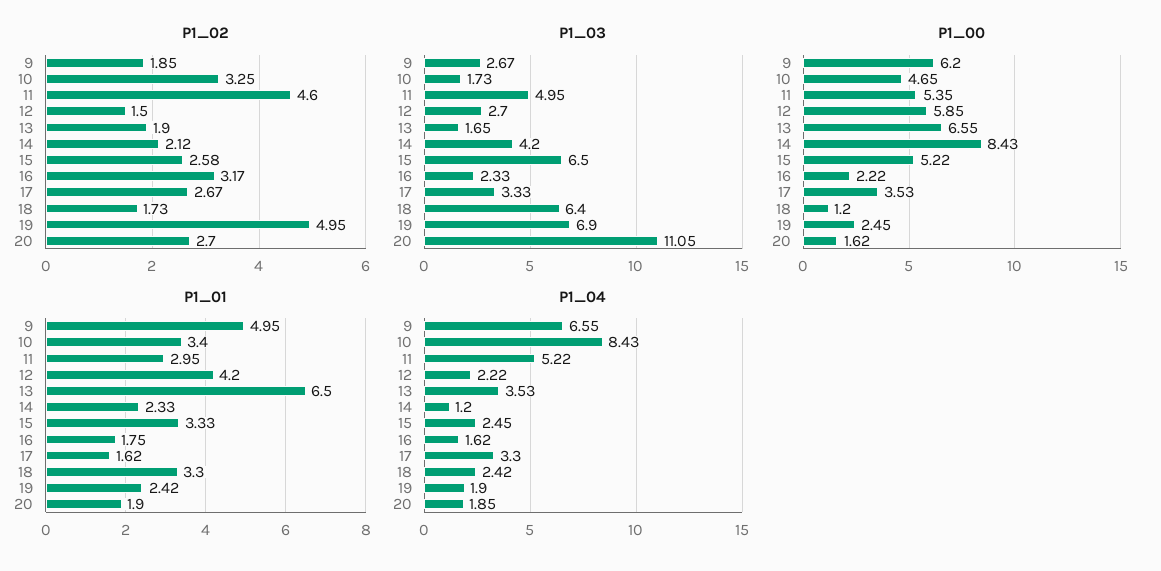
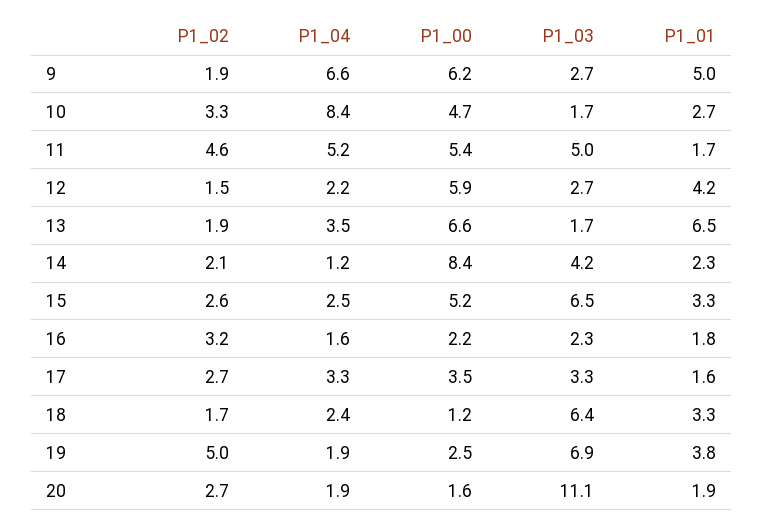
  {
    "P1_02": {
      "9": 1.85,
      "10": 3.25,
      "11": 4.6,
      "12": 1.5,
      "13": 1.9,
      "14": 2.12,
      "15": 2.58,
      "16": 3.17,
      "17": 2.67,
      "18": 1.73,
      "19": 4.95,
      "20": 2.7
    },
    "P1_03": {
      "9": 2.67,
      "10": 1.73,
      "11": 4.95,
      "12": 2.7,
      "13": 1.65,
      "14": 4.2,
      "15": 6.5,
      "16": 2.33,
      "17": 3.33,
      "18": 6.4,
      "19": 6.9,
      "20": 11.05
    },
    "P1_00": {
      "9": 6.2,
      "10": 4.65,
      "11": 5.35,
      "12": 5.85,
      "13": 6.55,
      "14": 8.43,
      "15": 5.22,
      "16": 2.22,
      "17": 3.53,
      "18": 1.2,
      "19": 2.45,
      "20": 1.62
    },
    "P1_01": {
      "9": 4.95,
-     "10": 3.4,
+     "10": 2.7,
-     "11": 2.95,
+     "11": 1.7,
      "12": 4.2,
      "13": 6.5,
      "14": 2.33,
      "15": 3.33,
      "16": 1.75,
      "17": 1.62,
      "18": 3.3,
-     "19": 2.42,
+     "19": 3.8,
      "20": 1.9
    },
    "P1_04": {
      "9": 6.55,
      "10": 8.43,
      "11": 5.22,
      "12": 2.22,
      "13": 3.53,
      "14": 1.2,
      "15": 2.45,
      "16": 1.62,
      "17": 3.3,
      "18": 2.42,
      "19": 1.9,
      "20": 1.85
    }
  }

